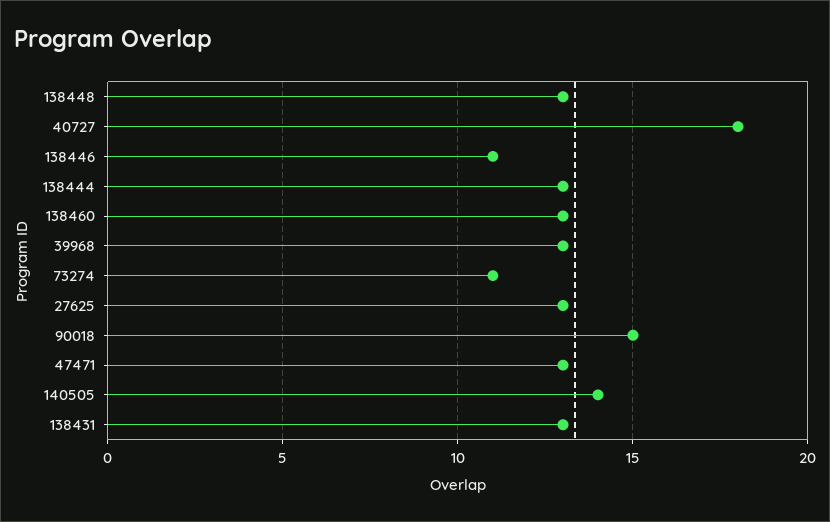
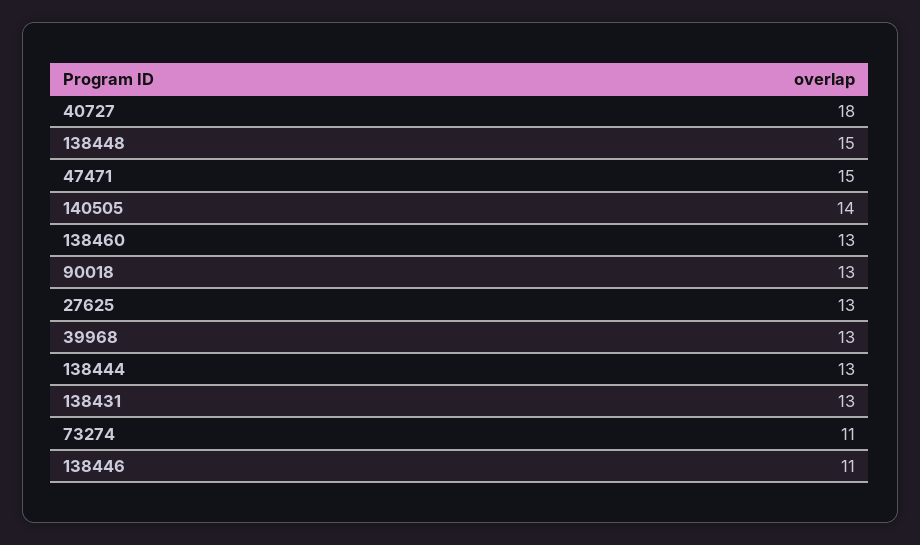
  {
-   "138448": 13,
+   "138448": 15,
    "40727": 18,
    "138446": 11,
    "138444": 13,
    "138460": 13,
    "39968": 13,
    "73274": 11,
    "27625": 13,
-   "90018": 15,
+   "90018": 13,
-   "47471": 13,
+   "47471": 15,
    "140505": 14,
    "138431": 13
  }

